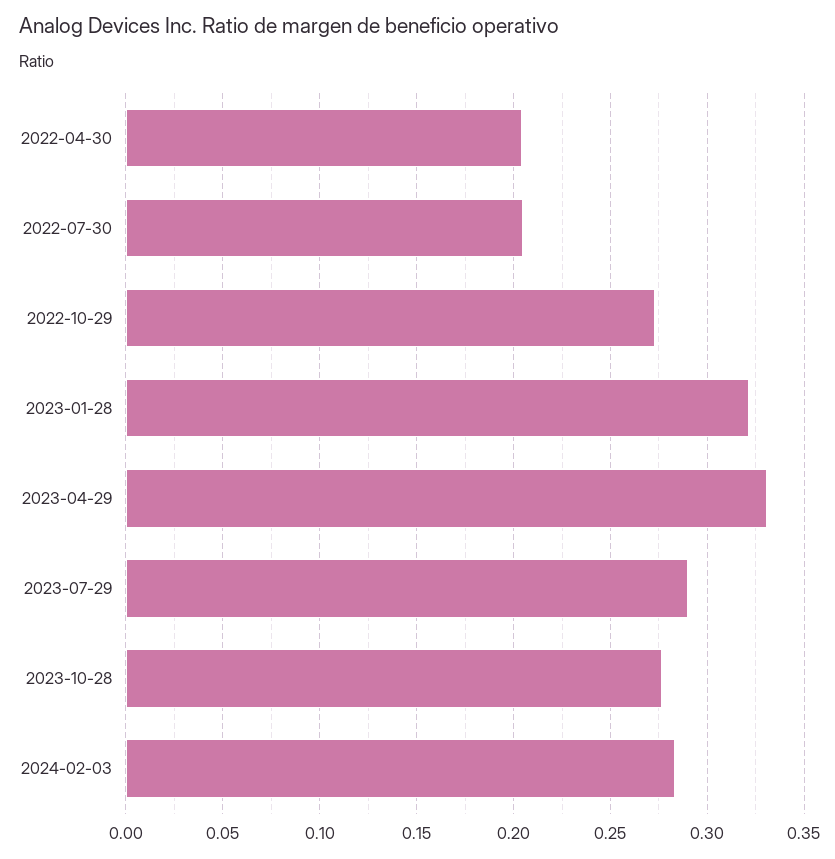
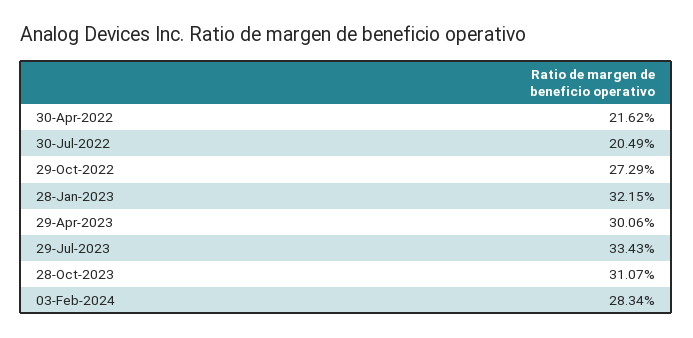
  {
-   "2022-04-30": 0.205,
+   "2022-04-30": 0.2162,
    "2022-07-30": 0.2049,
    "2022-10-29": 0.2729,
    "2023-01-28": 0.3215,
-   "2023-04-29": 0.33,
+   "2023-04-29": 0.3006,
-   "2023-07-29": 0.29,
+   "2023-07-29": 0.3343,
-   "2023-10-28": 0.275,
+   "2023-10-28": 0.3107,
    "2024-02-03": 0.2834
  }

